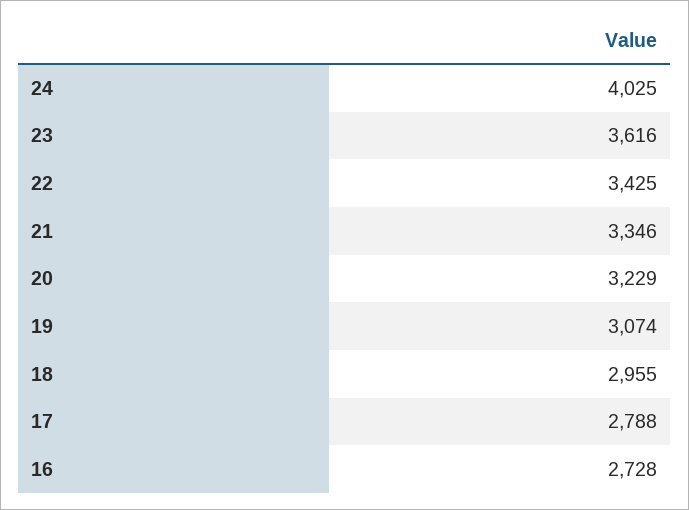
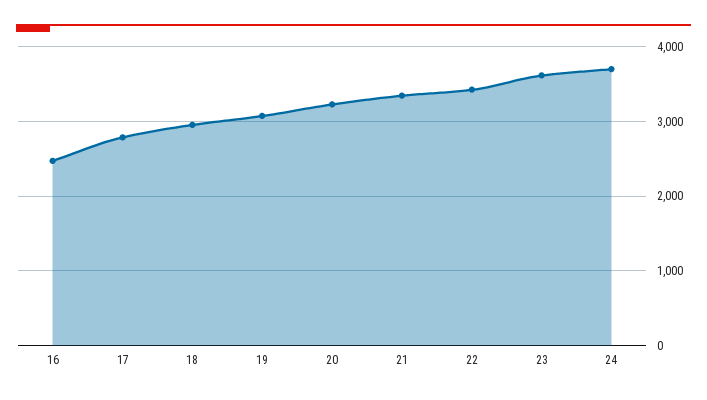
  {
-   "24": 4025,
+   "24": 3700,
    "23": 3616,
    "22": 3425,
    "21": 3346,
    "20": 3229,
    "19": 3074,
    "18": 2955,
    "17": 2788,
-   "16": 2728
+   "16": 2500
  }

